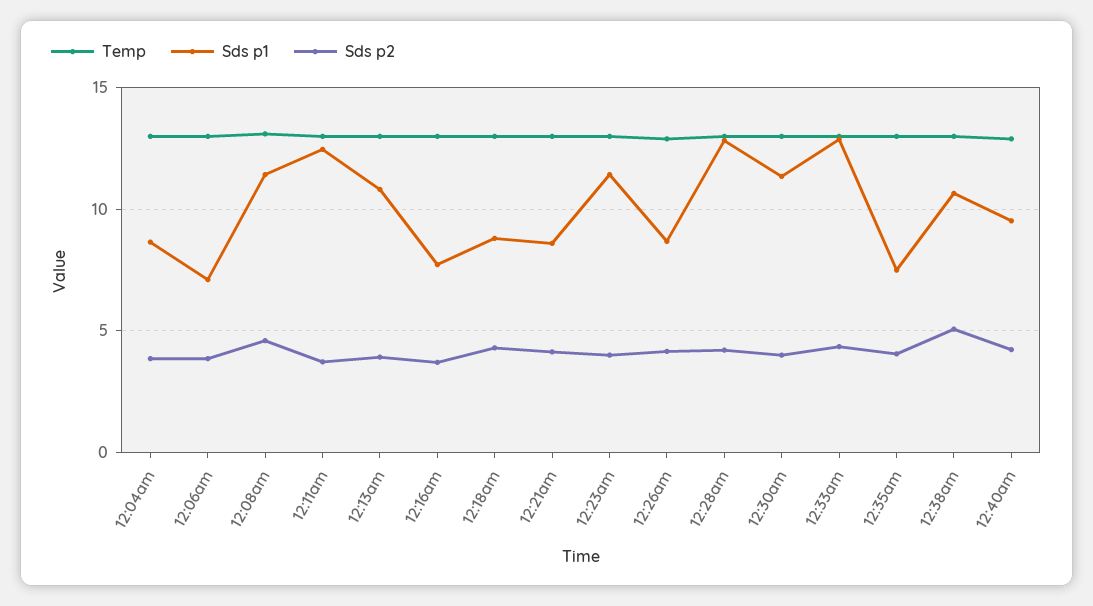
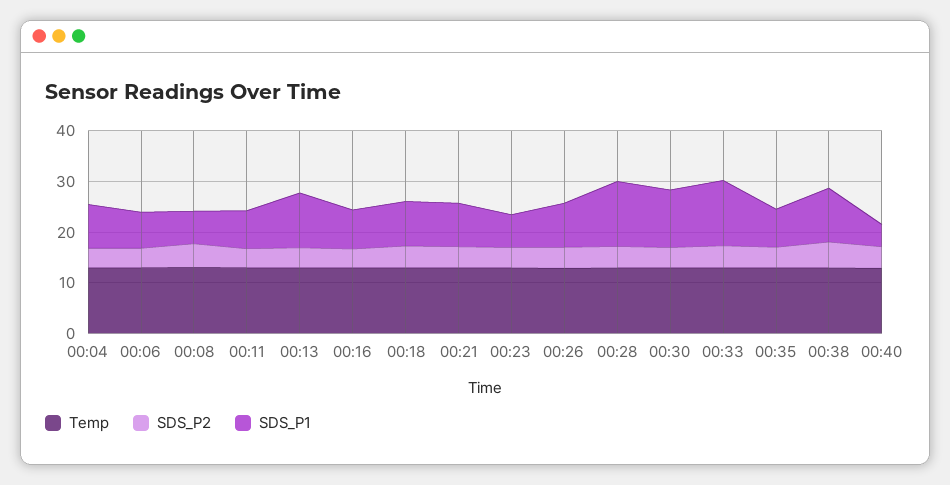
  {
    "Temp": {
      "12:04am": 13,
      "12:06am": 13,
      "12:08am": 13,
      "12:11am": 13,
      "12:13am": 13,
      "12:16am": 13,
      "12:18am": 13,
      "12:21am": 13,
      "12:23am": 13,
      "12:26am": 13,
      "12:28am": 13,
      "12:30am": 13,
      "12:33am": 13,
      "12:35am": 13,
      "12:38am": 13,
      "12:40am": 13
    },
    "Sds p1": {
      "12:04am": 8.5,
      "12:06am": 7,
-     "12:08am": 11.5,
+     "12:08am": 6,
-     "12:11am": 12.5,
+     "12:11am": 8,
      "12:13am": 11,
      "12:16am": 7.5,
      "12:18am": 9,
      "12:21am": 8.5,
-     "12:23am": 11.5,
+     "12:23am": 6,
      "12:26am": 8.5,
      "12:28am": 13,
      "12:30am": 11.5,
      "12:33am": 13,
      "12:35am": 7.5,
      "12:38am": 10.5,
-     "12:40am": 9.5
+     "12:40am": 4
    },
    "Sds p2": {
      "12:04am": 4,
      "12:06am": 4,
      "12:08am": 4.5,
      "12:11am": 3.5,
      "12:13am": 4,
      "12:16am": 3.5,
      "12:18am": 4.5,
      "12:21am": 4,
      "12:23am": 4,
      "12:26am": 4,
      "12:28am": 4,
      "12:30am": 4,
      "12:33am": 4.5,
      "12:35am": 4,
      "12:38am": 5,
      "12:40am": 4
    }
  }

